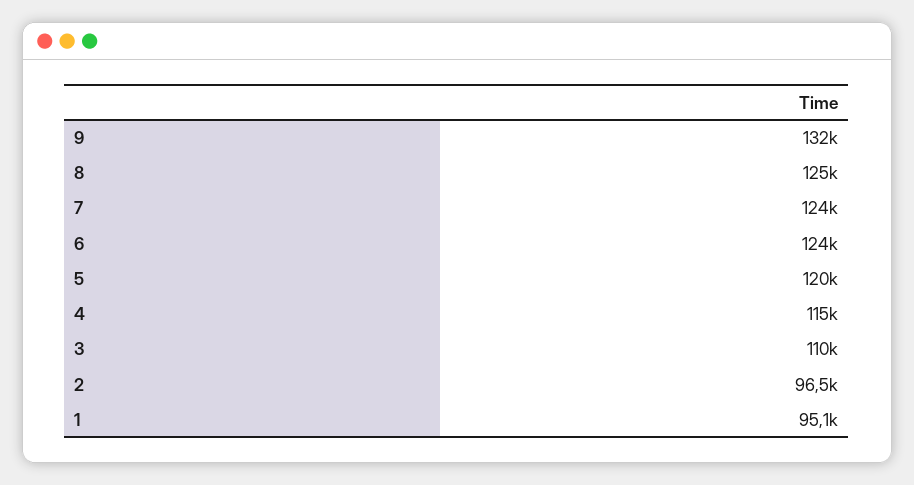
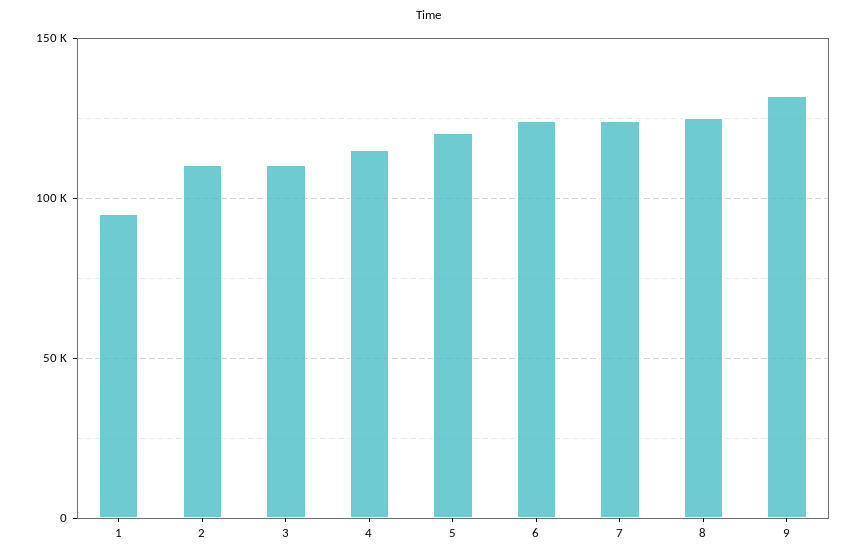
  {
    "9": 132000,
    "8": 125000,
    "7": 124000,
    "6": 124000,
    "5": 120000,
    "4": 115000,
    "3": 110000,
-   "2": 96500,
+   "2": 110000,
    "1": 95100
  }

